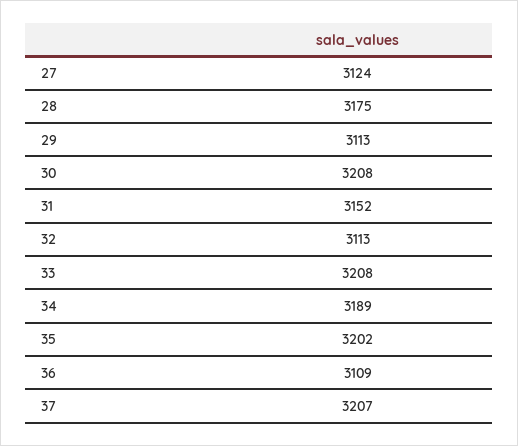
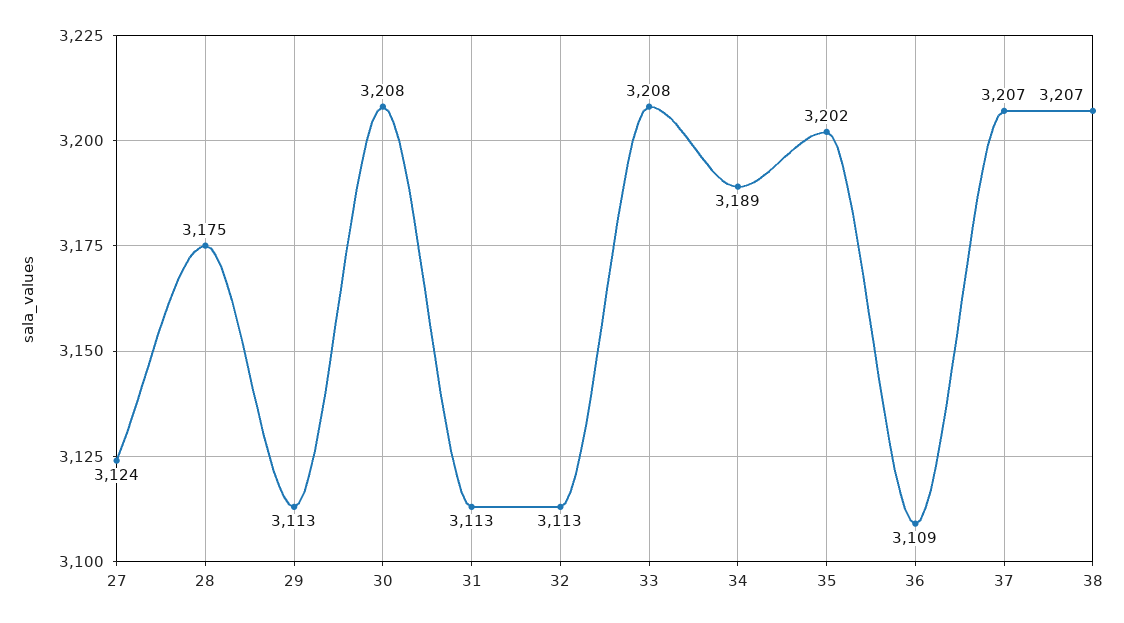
  {
    "27": 3124,
    "28": 3175,
    "29": 3113,
    "30": 3208,
-   "31": 3152,
+   "31": 3113,
    "32": 3113,
    "33": 3208,
    "34": 3189,
    "35": 3202,
    "36": 3109,
-   "37": 3207
+   "37": 3207,
+   "38": 3207
  }

